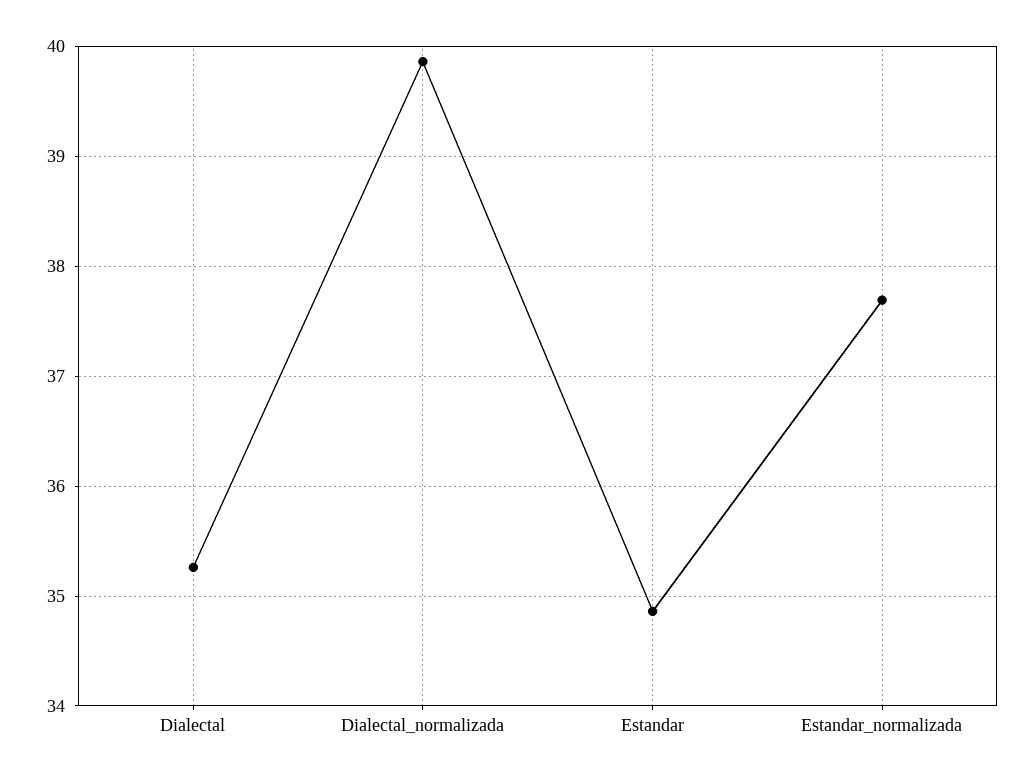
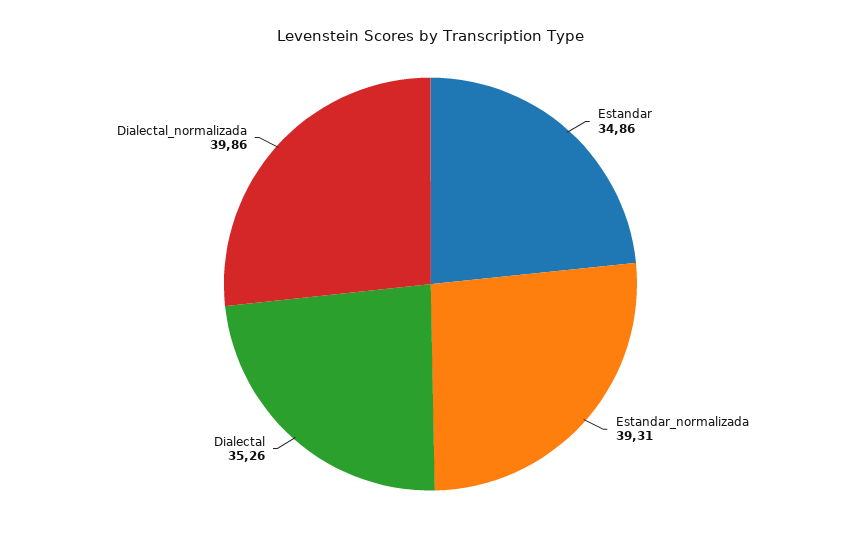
  {
    "Dialectal": 35.26,
    "Dialectal_normalizada": 39.86,
    "Estandar": 34.86,
-   "Estandar_normalizada": 37.7
+   "Estandar_normalizada": 39.31
  }

